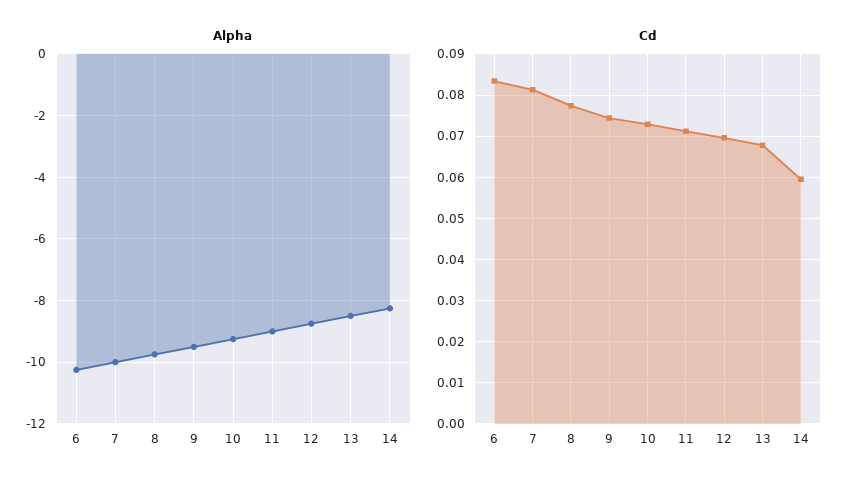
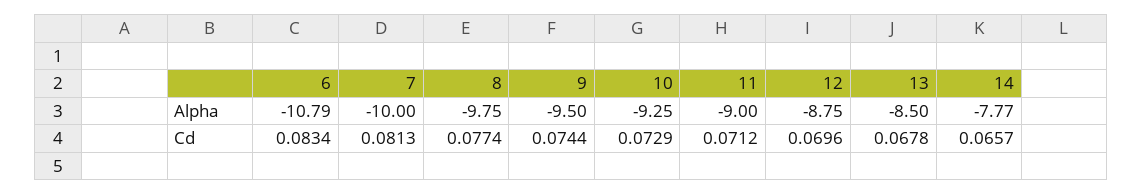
  {
    "Alpha": {
-     "6": -10.2,
+     "6": -10.79,
      "7": -10,
      "8": -9.75,
      "9": -9.5,
      "10": -9.25,
      "11": -9,
      "12": -8.75,
      "13": -8.5,
-     "14": -8.2
+     "14": -7.77
    },
    "Cd": {
      "6": 0.0834,
      "7": 0.0813,
      "8": 0.0774,
      "9": 0.0744,
      "10": 0.0729,
      "11": 0.0712,
      "12": 0.0696,
      "13": 0.0678,
-     "14": 0.06
+     "14": 0.0657
    }
  }

